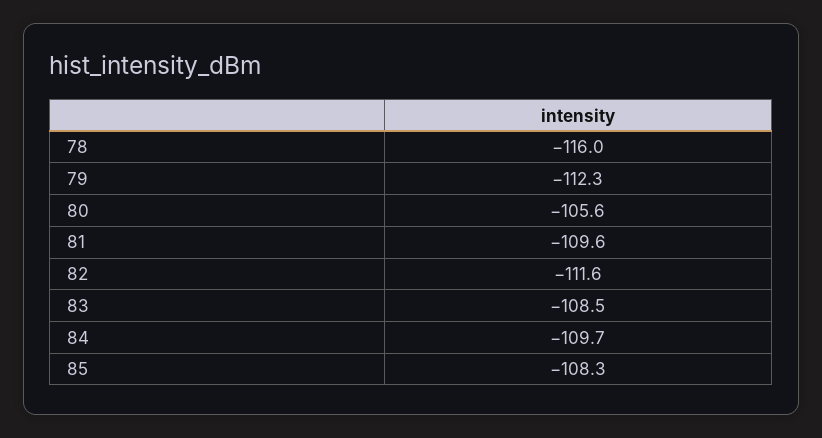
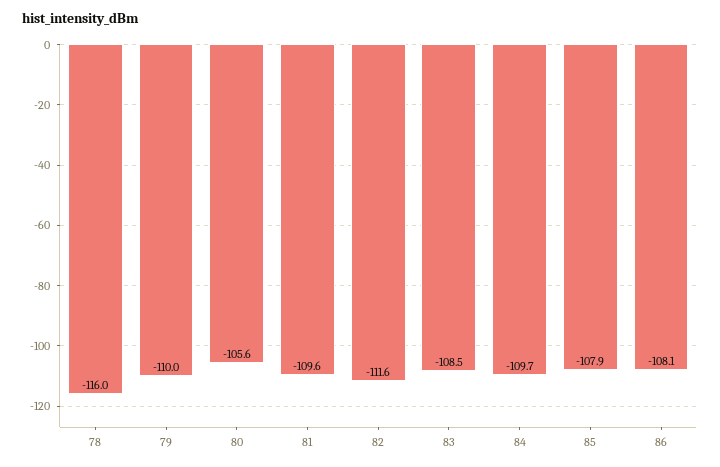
  {
    "78": -116,
-   "79": -112.3,
+   "79": -110,
    "80": -105.6,
    "81": -109.6,
    "82": -111.6,
    "83": -108.5,
    "84": -109.7,
-   "85": -108.3
+   "85": -107.9,
+   "86": -108.1
  }

